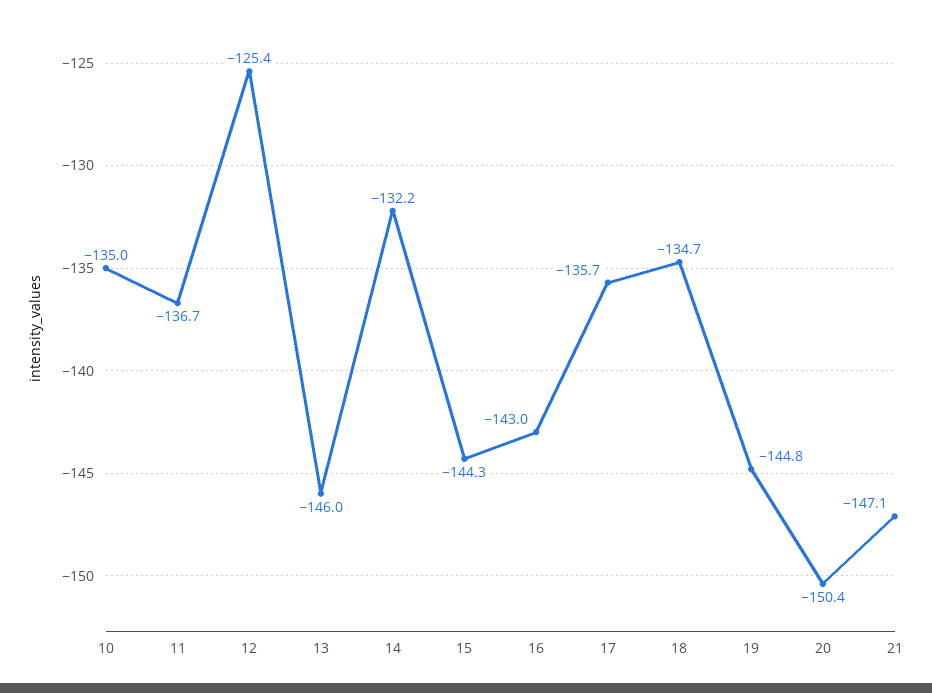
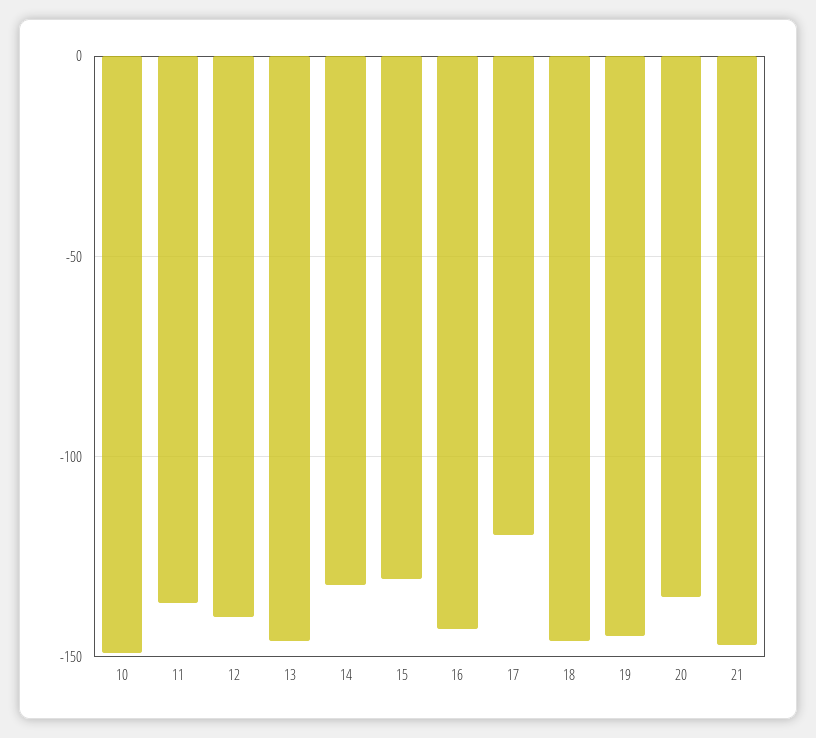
  {
-   "10": -135,
+   "10": -150,
    "11": -136.7,
-   "12": -125.4,
+   "12": -140,
    "13": -146,
    "14": -132.2,
-   "15": -144.3,
+   "15": -130,
    "16": -143,
-   "17": -135.7,
+   "17": -120,
-   "18": -134.7,
+   "18": -145,
    "19": -144.8,
-   "20": -150.4,
+   "20": -135,
    "21": -147.1
  }

